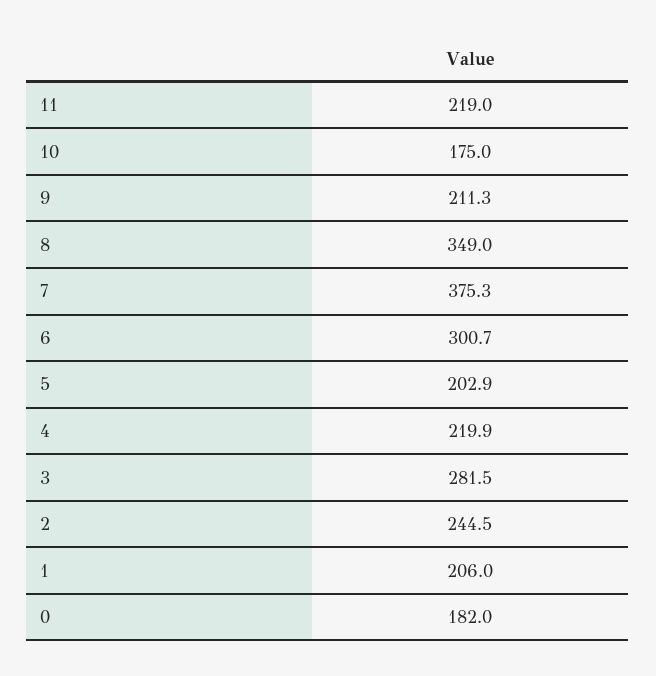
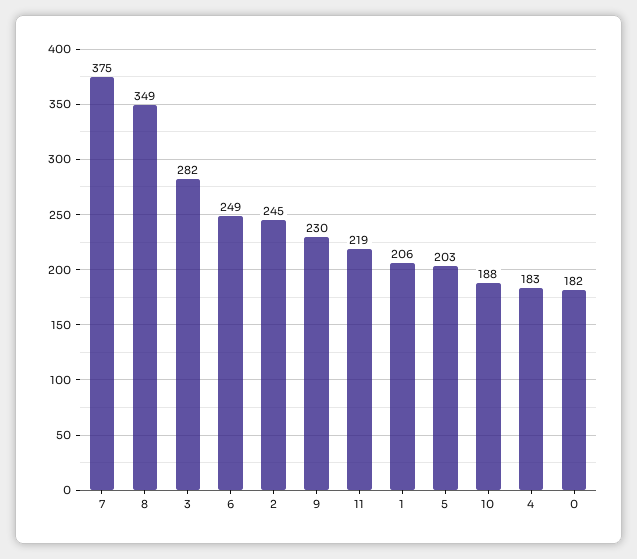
  {
    "11": 219,
-   "10": 175,
+   "10": 188,
-   "9": 211.3,
+   "9": 230,
    "8": 349,
    "7": 375.3,
-   "6": 300.7,
+   "6": 249,
    "5": 202.9,
-   "4": 219.9,
+   "4": 183,
    "3": 281.5,
    "2": 244.5,
    "1": 206,
    "0": 182
  }

